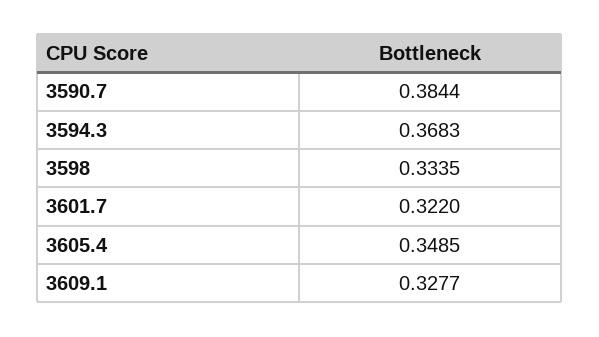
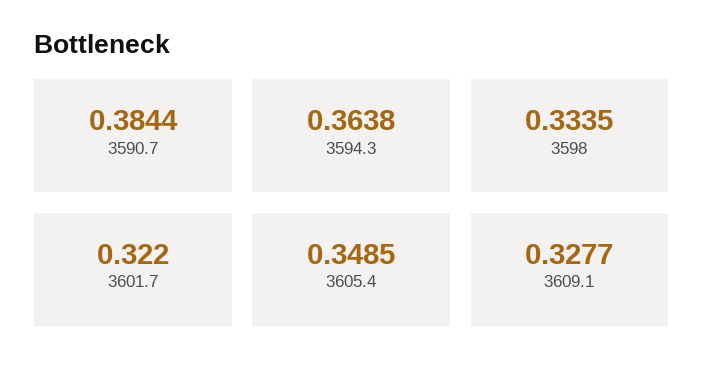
  {
    "3590.7": 0.3844,
-   "3594.3": 0.3683,
+   "3594.3": 0.3638,
    "3598": 0.3335,
    "3601.7": 0.322,
    "3605.4": 0.3485,
    "3609.1": 0.3277
  }

